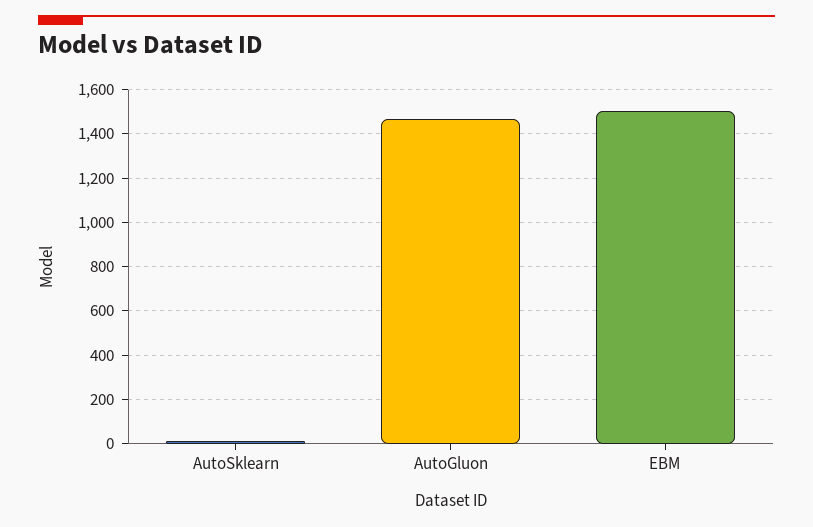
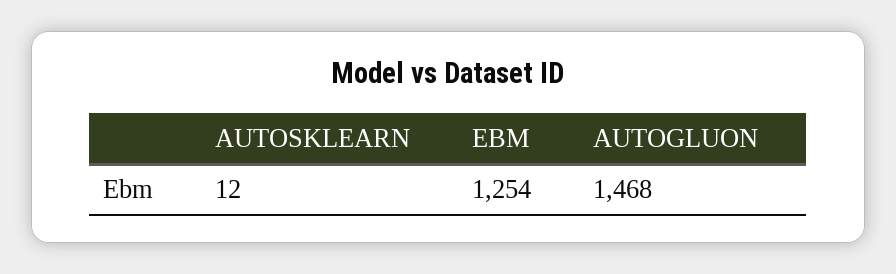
  {
    "AutoSklearn": 12,
    "AutoGluon": 1468,
-   "EBM": 1500
+   "EBM": 1254
  }

